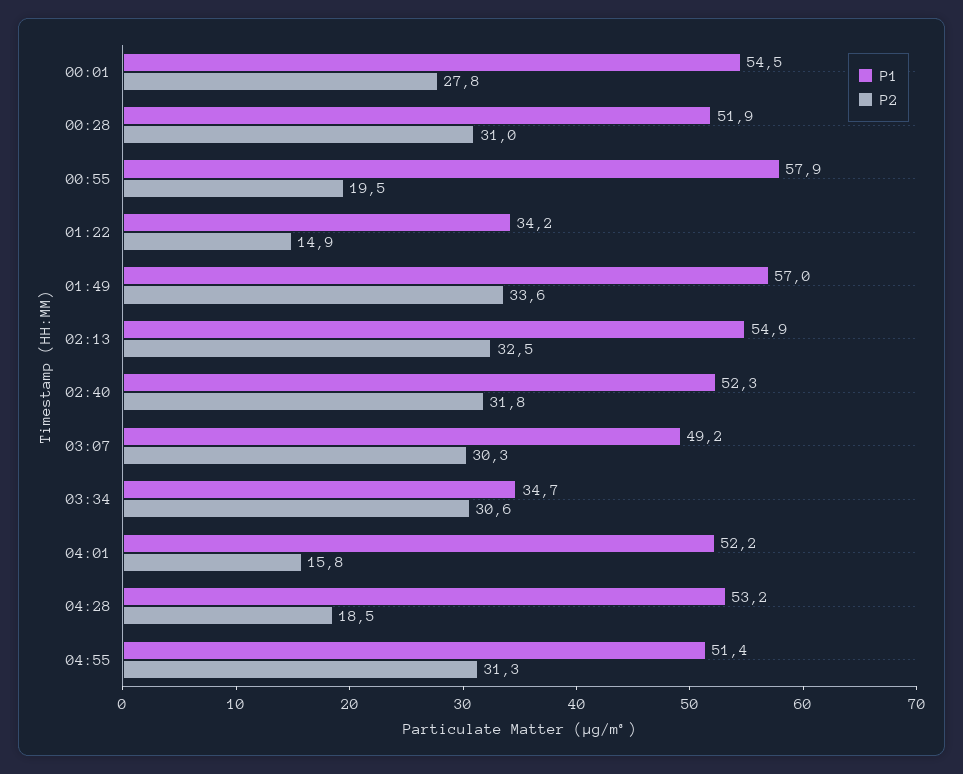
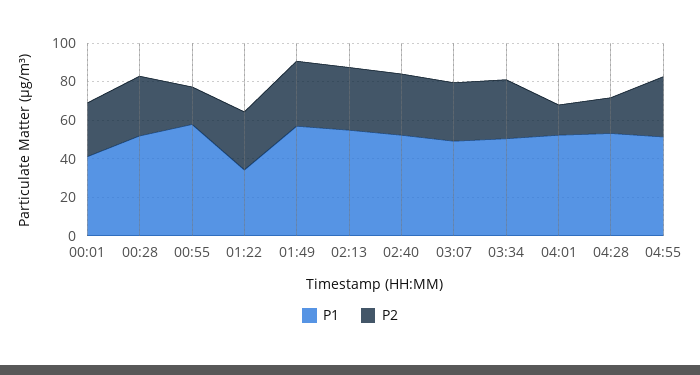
  {
    "P1": {
-     "00:01": 54.5,
+     "00:01": 40,
      "00:28": 51.9,
      "00:55": 57.9,
      "01:22": 34.2,
      "01:49": 57,
      "02:13": 54.9,
      "02:40": 52.3,
      "03:07": 49.2,
-     "03:34": 34.7,
+     "03:34": 50,
      "04:01": 52.2,
      "04:28": 53.2,
      "04:55": 51.4
    },
    "P2": {
      "00:01": 27.8,
      "00:28": 31,
      "00:55": 19.5,
-     "01:22": 14.9,
+     "01:22": 30,
      "01:49": 33.6,
      "02:13": 32.5,
      "02:40": 31.8,
      "03:07": 30.3,
      "03:34": 30.6,
      "04:01": 15.8,
      "04:28": 18.5,
      "04:55": 31.3
    }
  }

